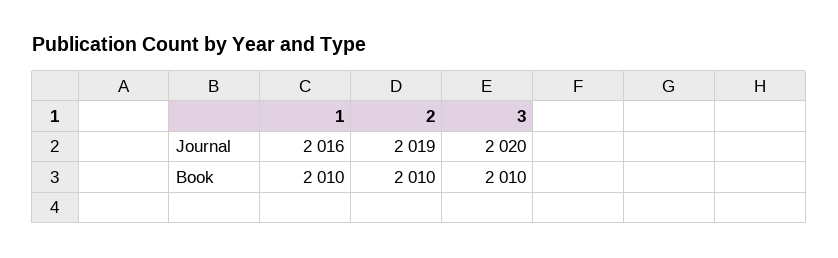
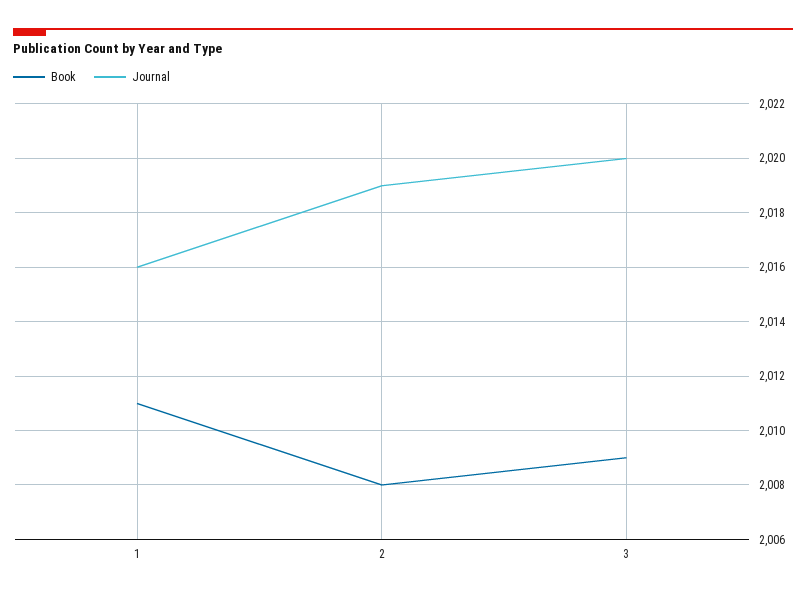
  {
    "Journal": {
      "1": 2016,
      "2": 2019,
      "3": 2020
    },
    "Book": {
-     "1": 2010,
+     "1": 2011,
-     "2": 2010,
+     "2": 2008,
-     "3": 2010
+     "3": 2009
    }
  }

